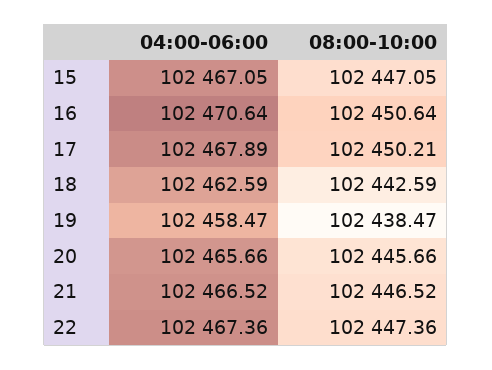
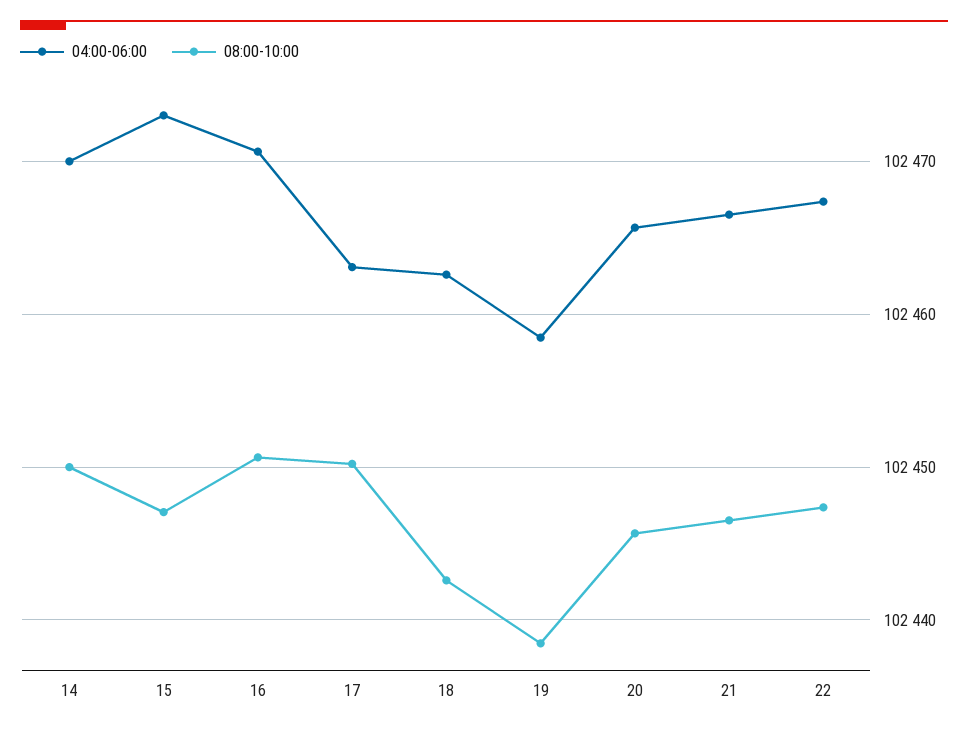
  {
    "04:00-06:00": {
-     "15": 102467.05,
+     "15": 102473,
      "16": 102470.64,
-     "17": 102467.89,
+     "17": 102463,
      "18": 102462.59,
      "19": 102458.47,
      "20": 102465.66,
      "21": 102466.52,
-     "22": 102467.36
+     "22": 102467.36,
+     "14": 102470
    },
    "08:00-10:00": {
      "15": 102447.05,
      "16": 102450.64,
      "17": 102450.21,
      "18": 102442.59,
      "19": 102438.47,
      "20": 102445.66,
      "21": 102446.52,
-     "22": 102447.36
+     "22": 102447.36,
+     "14": 102450
    }
  }

